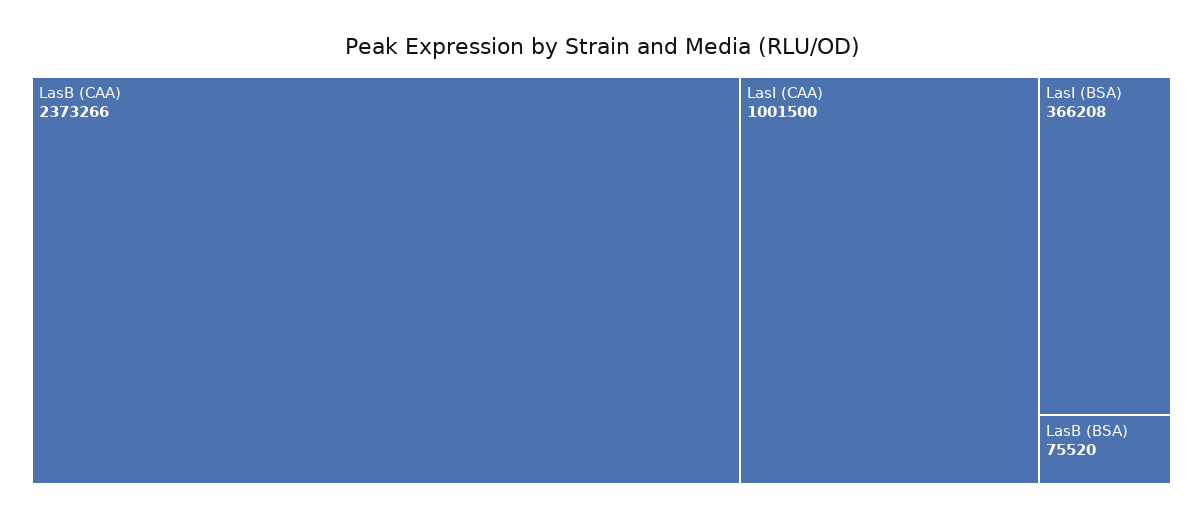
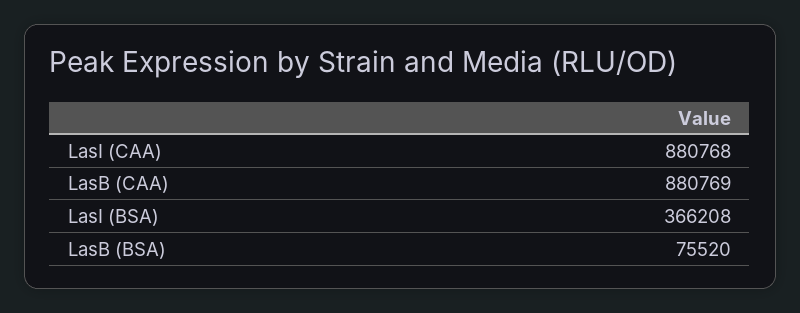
  {
-   "LasB (CAA)": 2373266,
+   "LasB (CAA)": 880769,
-   "LasI (CAA)": 1001500,
+   "LasI (CAA)": 880768,
    "LasI (BSA)": 366208,
    "LasB (BSA)": 75520
  }

